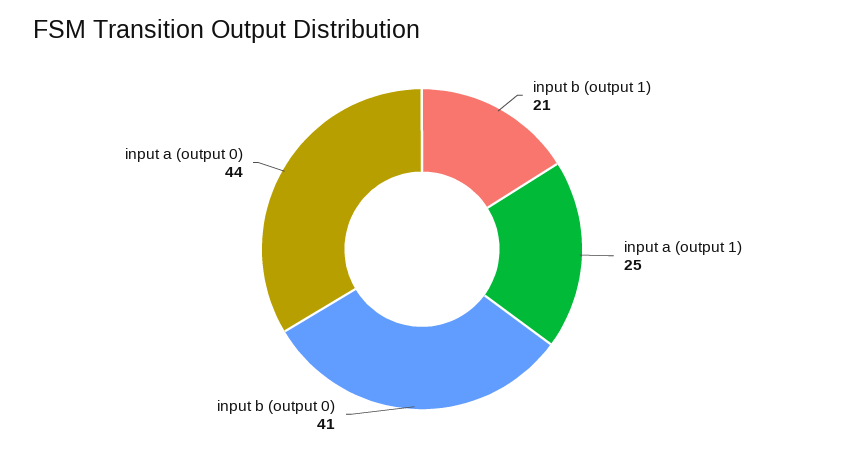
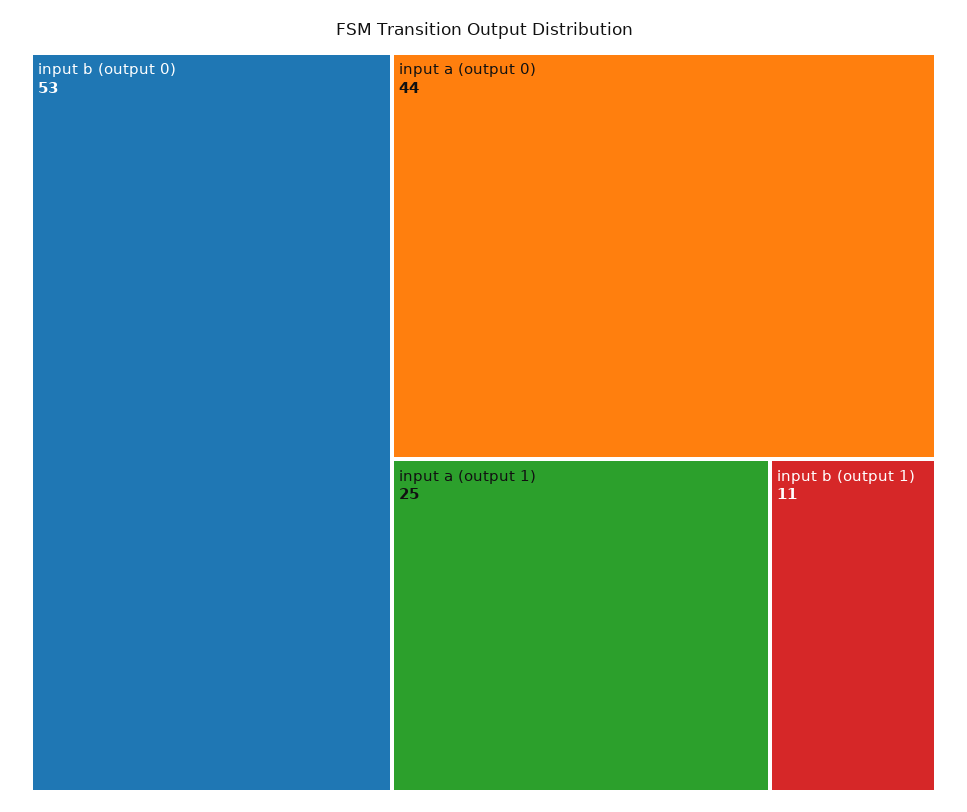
  {
-   "input b (output 1)": 21,
+   "input b (output 1)": 11,
    "input a (output 1)": 25,
-   "input b (output 0)": 41,
+   "input b (output 0)": 53,
    "input a (output 0)": 44
  }

